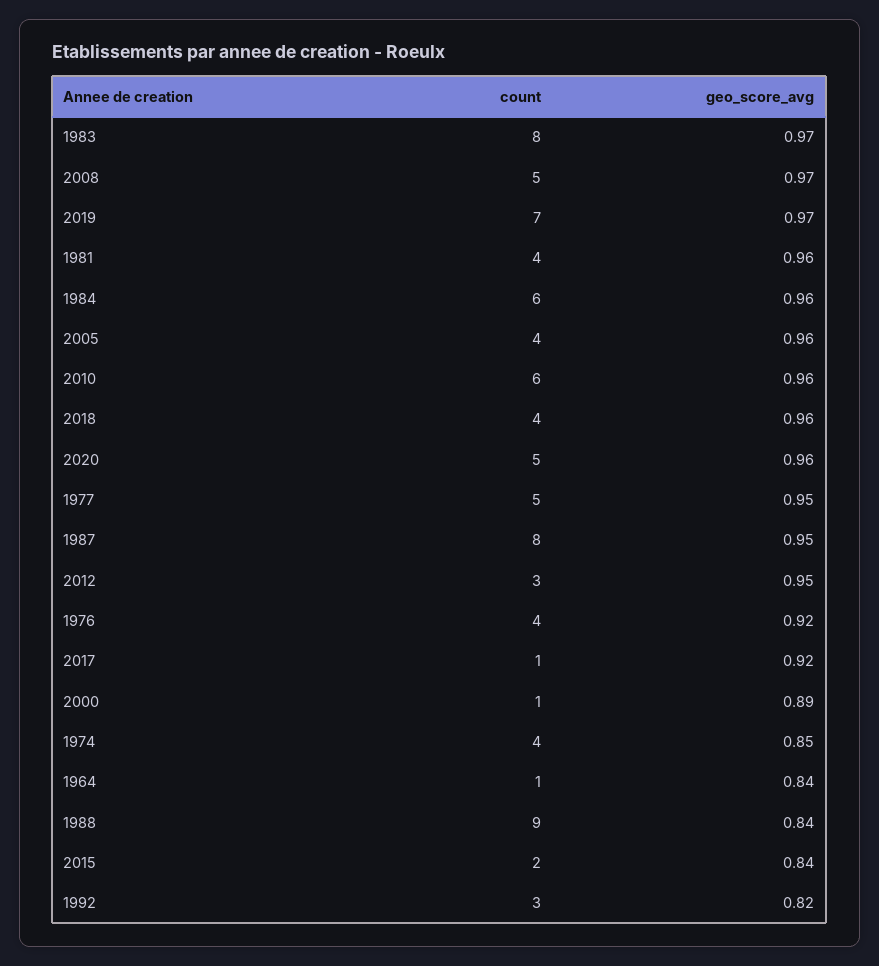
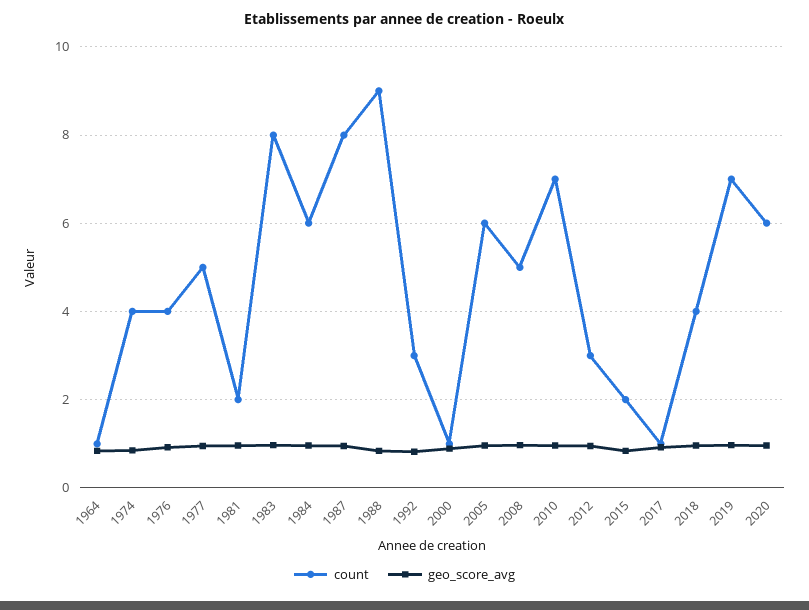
  {
    "count": {
      "1983": 8,
      "2008": 5,
      "2019": 7,
-     "1981": 4,
+     "1981": 2,
      "1984": 6,
-     "2005": 4,
+     "2005": 6,
-     "2010": 6,
+     "2010": 7,
      "2018": 4,
-     "2020": 5,
+     "2020": 6,
      "1977": 5,
      "1987": 8,
      "2012": 3,
      "1976": 4,
      "2017": 1,
      "2000": 1,
      "1974": 4,
      "1964": 1,
      "1988": 9,
      "2015": 2,
      "1992": 3
    },
    "geo_score_avg": {
      "1983": 0.97,
      "2008": 0.97,
      "2019": 0.97,
      "1981": 0.96,
      "1984": 0.96,
      "2005": 0.96,
      "2010": 0.96,
      "2018": 0.96,
      "2020": 0.96,
      "1977": 0.95,
      "1987": 0.95,
      "2012": 0.95,
      "1976": 0.92,
      "2017": 0.92,
      "2000": 0.89,
      "1974": 0.85,
      "1964": 0.84,
      "1988": 0.84,
      "2015": 0.84,
      "1992": 0.82
    }
  }

